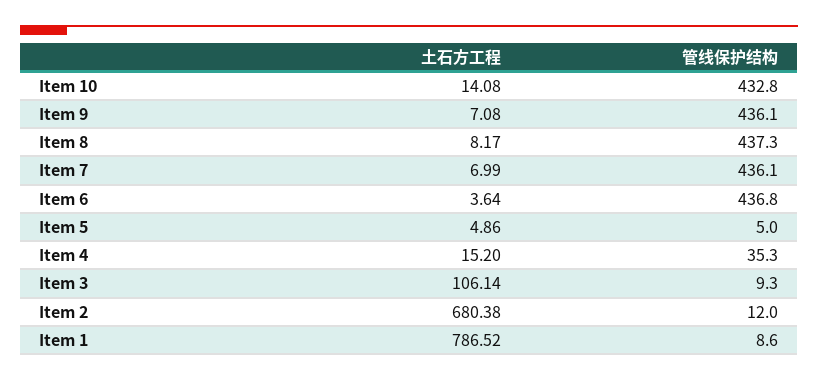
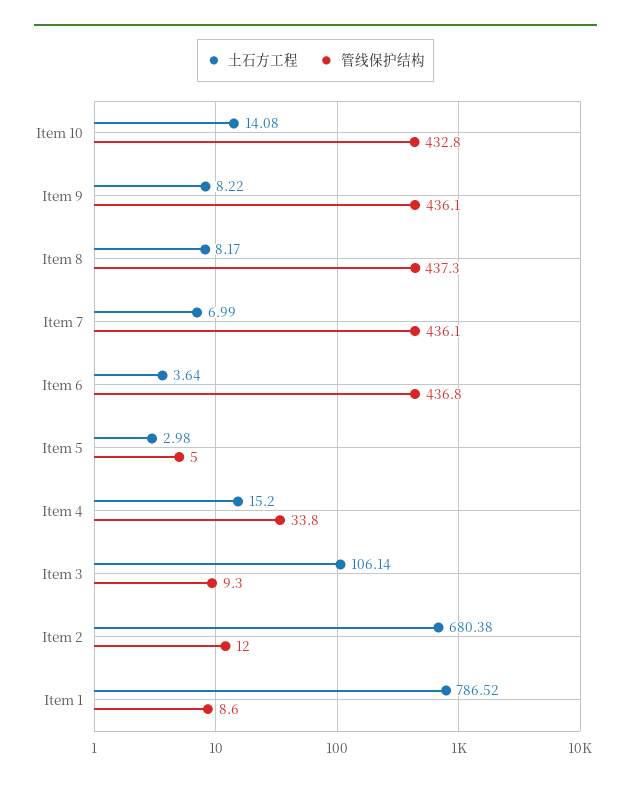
  {
    "土石方工程": {
      "Item 10": 14.08,
-     "Item 9": 7.08,
+     "Item 9": 8.22,
      "Item 8": 8.17,
      "Item 7": 6.99,
      "Item 6": 3.64,
-     "Item 5": 4.86,
+     "Item 5": 2.98,
      "Item 4": 15.2,
      "Item 3": 106.14,
      "Item 2": 680.38,
      "Item 1": 786.52
    },
    "管线保护结构": {
      "Item 10": 432.8,
      "Item 9": 436.1,
      "Item 8": 437.3,
      "Item 7": 436.1,
      "Item 6": 436.8,
      "Item 5": 5,
-     "Item 4": 35.3,
+     "Item 4": 33.8,
      "Item 3": 9.3,
      "Item 2": 12,
      "Item 1": 8.6
    }
  }

